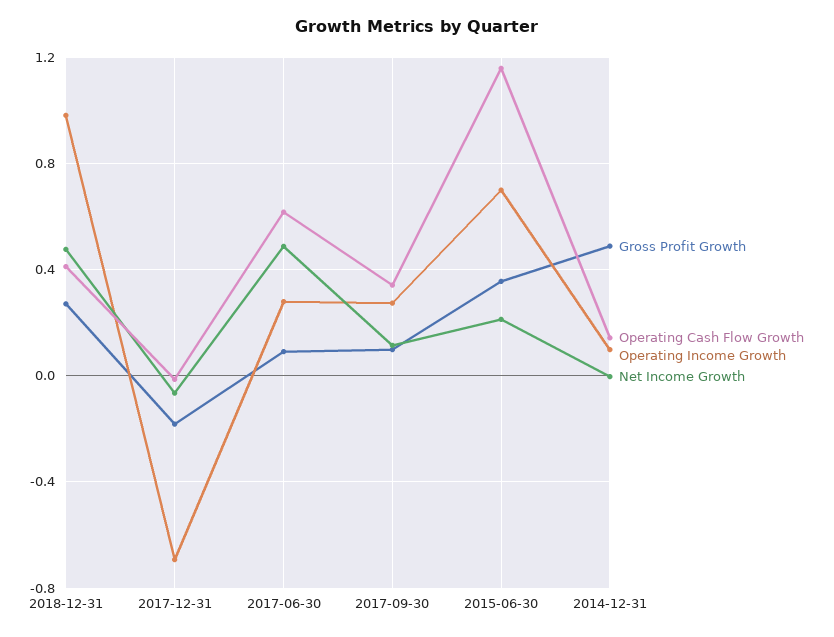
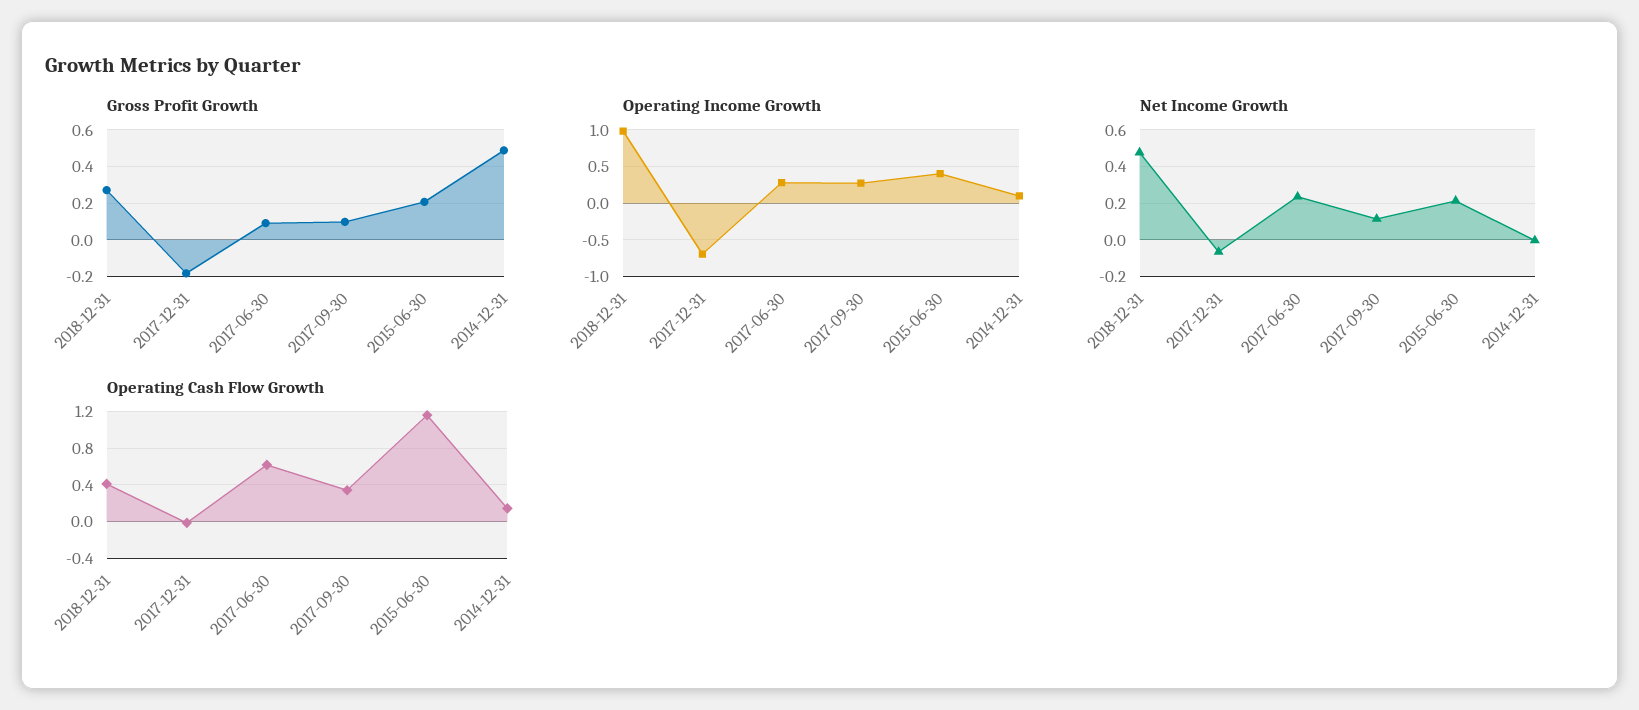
  {
    "Gross Profit Growth": {
      "2018-12-31": 0.25,
      "2017-12-31": -0.2,
      "2017-06-30": 0.1,
      "2017-09-30": 0.1,
-     "2015-06-30": 0.35,
+     "2015-06-30": 0.2,
      "2014-12-31": 0.5
    },
    "Operating Cash Flow Growth": {
      "2018-12-31": 0.4,
      "2017-12-31": 0,
      "2017-06-30": 0.6,
      "2017-09-30": 0.35,
      "2015-06-30": 1.15,
      "2014-12-31": 0.15
    },
    "Operating Income Growth": {
      "2018-12-31": 1,
      "2017-12-31": -0.7,
      "2017-06-30": 0.3,
      "2017-09-30": 0.25,
-     "2015-06-30": 0.7,
+     "2015-06-30": 0.4,
      "2014-12-31": 0.1
    },
    "Net Income Growth": {
      "2018-12-31": 0.5,
      "2017-12-31": -0.05,
-     "2017-06-30": 0.5,
+     "2017-06-30": 0.25,
      "2017-09-30": 0.1,
      "2015-06-30": 0.2,
      "2014-12-31": 0
    }
  }

